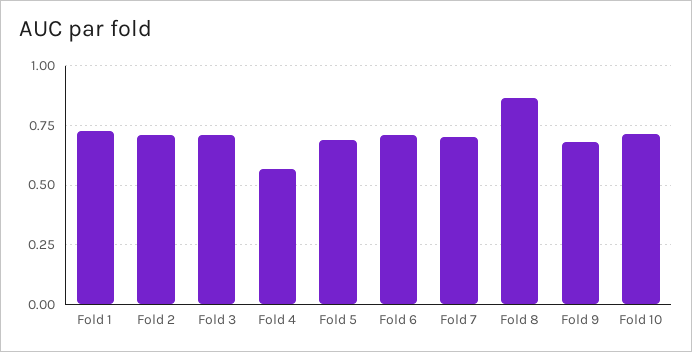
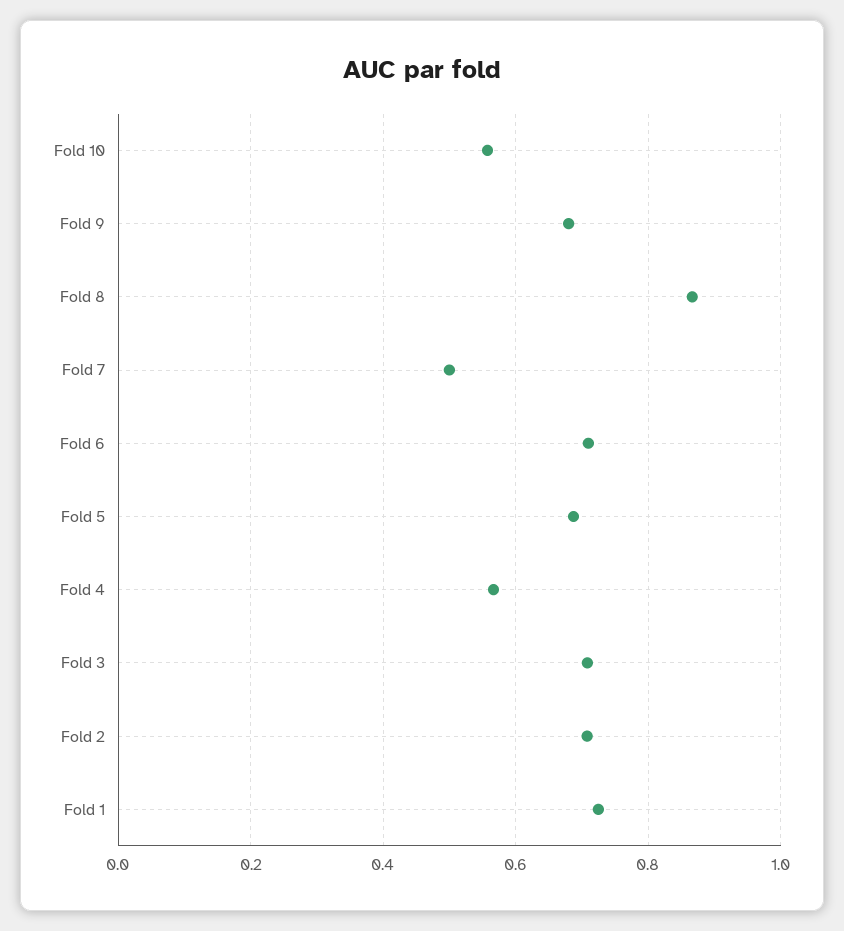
  {
    "Fold 1": 0.72,
    "Fold 2": 0.7,
    "Fold 3": 0.7,
    "Fold 4": 0.56,
    "Fold 5": 0.68,
    "Fold 6": 0.72,
-   "Fold 7": 0.7,
+   "Fold 7": 0.5,
    "Fold 8": 0.86,
    "Fold 9": 0.68,
-   "Fold 10": 0.7
+   "Fold 10": 0.56
  }

